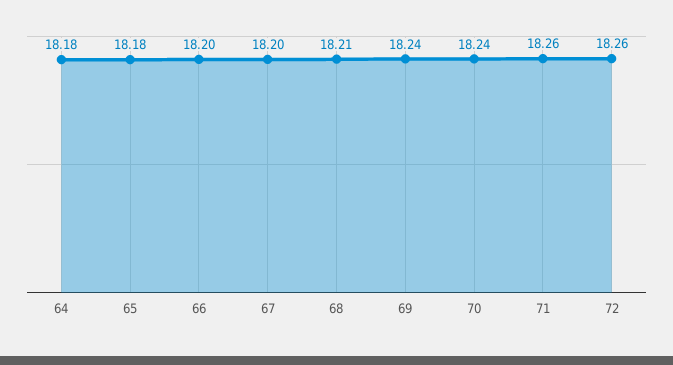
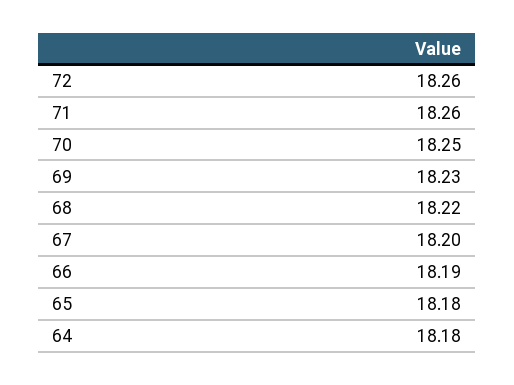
  {
    "64": 18.18,
    "65": 18.18,
-   "66": 18.2,
+   "66": 18.19,
    "67": 18.2,
-   "68": 18.21,
+   "68": 18.22,
-   "69": 18.24,
+   "69": 18.23,
-   "70": 18.24,
+   "70": 18.25,
    "71": 18.26,
    "72": 18.26
  }

